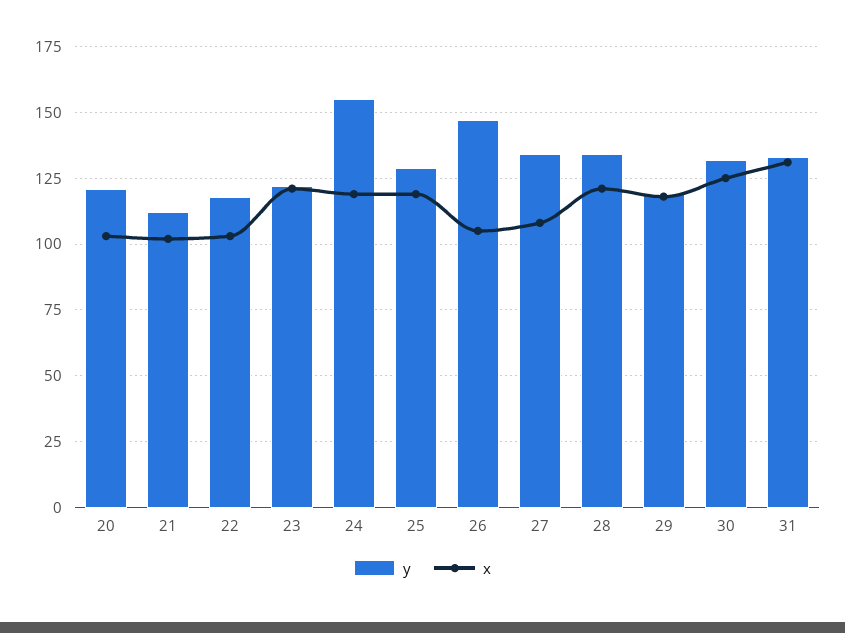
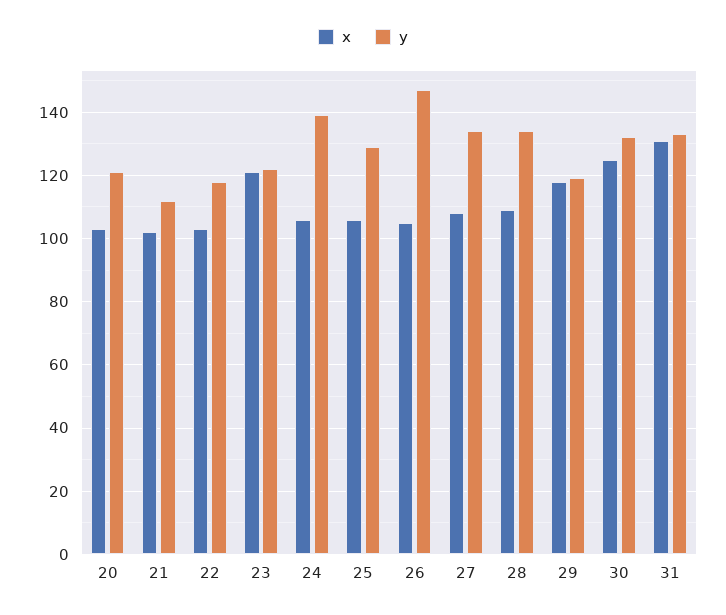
  {
    "y": {
      "20": 120,
      "21": 110,
      "22": 120,
      "23": 120,
-     "24": 155,
+     "24": 140,
      "25": 130,
      "26": 145,
      "27": 135,
      "28": 135,
      "29": 120,
      "30": 130,
      "31": 135
    },
    "x": {
      "20": 105,
      "21": 100,
      "22": 105,
      "23": 120,
-     "24": 120,
+     "24": 105,
-     "25": 120,
+     "25": 105,
      "26": 105,
      "27": 110,
-     "28": 120,
+     "28": 110,
      "29": 120,
      "30": 125,
      "31": 130
    }
  }

